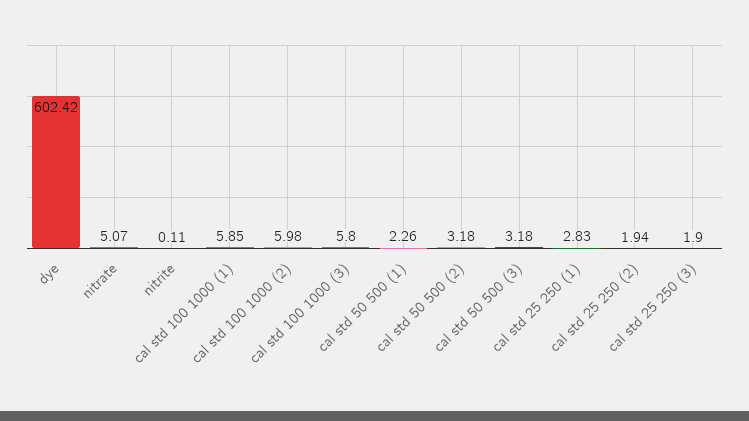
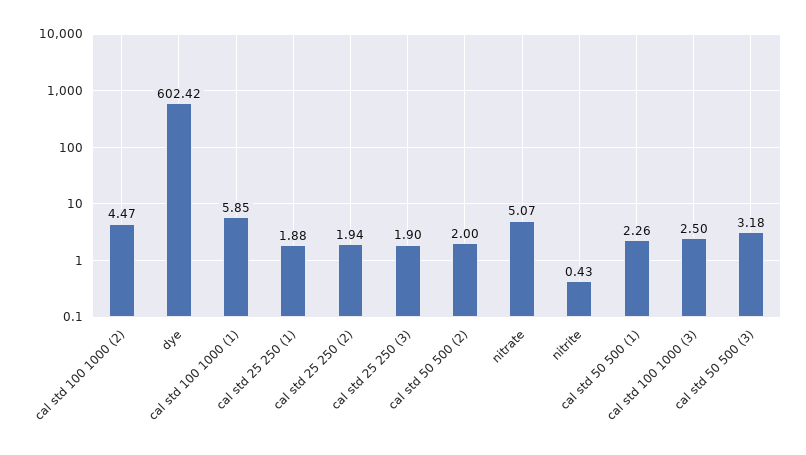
  {
    "dye": 602.42,
    "nitrate": 5.07,
-   "nitrite": 0.11,
+   "nitrite": 0.43,
    "cal std 100 1000 (1)": 5.85,
-   "cal std 100 1000 (2)": 5.98,
+   "cal std 100 1000 (2)": 4.47,
-   "cal std 100 1000 (3)": 5.8,
+   "cal std 100 1000 (3)": 2.5,
    "cal std 50 500 (1)": 2.26,
-   "cal std 50 500 (2)": 3.18,
+   "cal std 50 500 (2)": 2,
    "cal std 50 500 (3)": 3.18,
-   "cal std 25 250 (1)": 2.83,
+   "cal std 25 250 (1)": 1.88,
    "cal std 25 250 (2)": 1.94,
    "cal std 25 250 (3)": 1.9
  }

